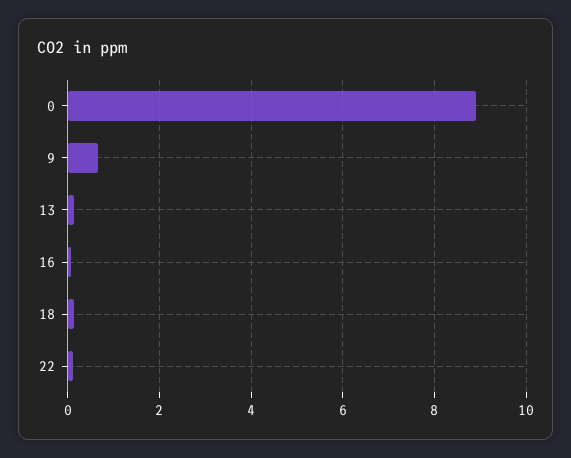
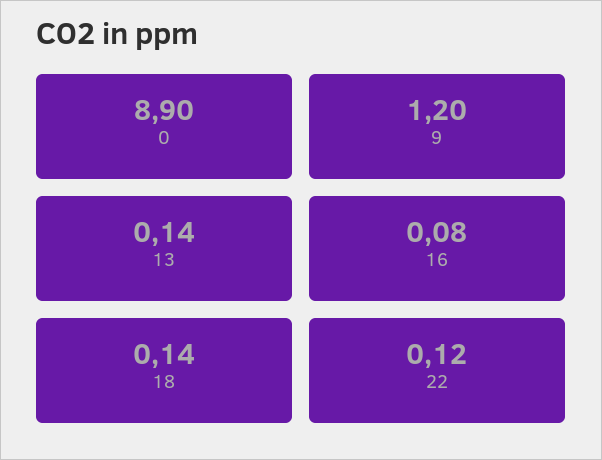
  {
    "0": 8.9,
-   "9": 0.6,
+   "9": 1.2,
    "13": 0.14,
    "16": 0.08,
    "18": 0.14,
    "22": 0.12
  }

